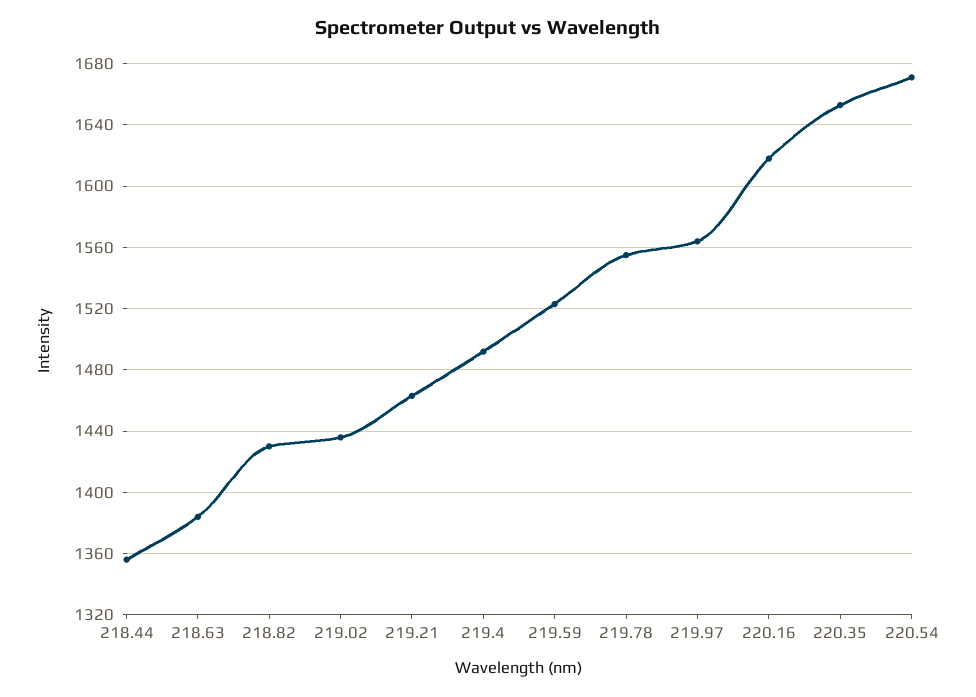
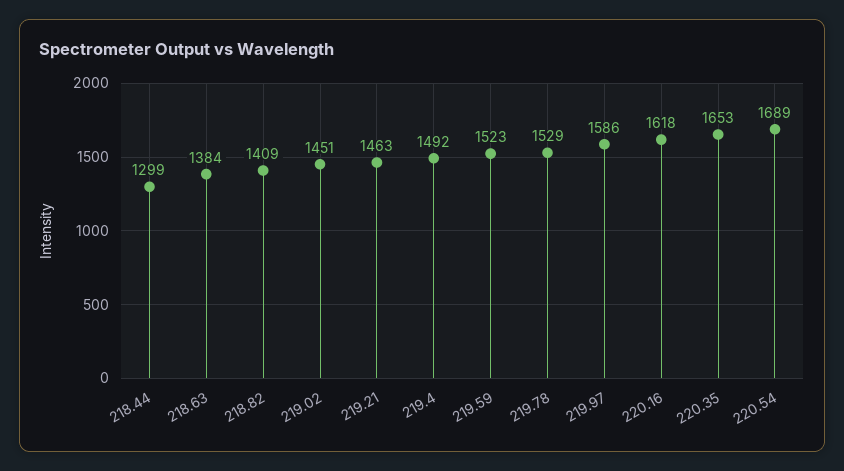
  {
-   "218.44": 1355,
+   "218.44": 1299,
    "218.63": 1384,
-   "218.82": 1430,
+   "218.82": 1409,
-   "219.02": 1435,
+   "219.02": 1451,
    "219.21": 1463,
    "219.4": 1492,
    "219.59": 1523,
-   "219.78": 1555,
+   "219.78": 1529,
-   "219.97": 1565,
+   "219.97": 1586,
    "220.16": 1618,
    "220.35": 1653,
-   "220.54": 1670
+   "220.54": 1689
  }

